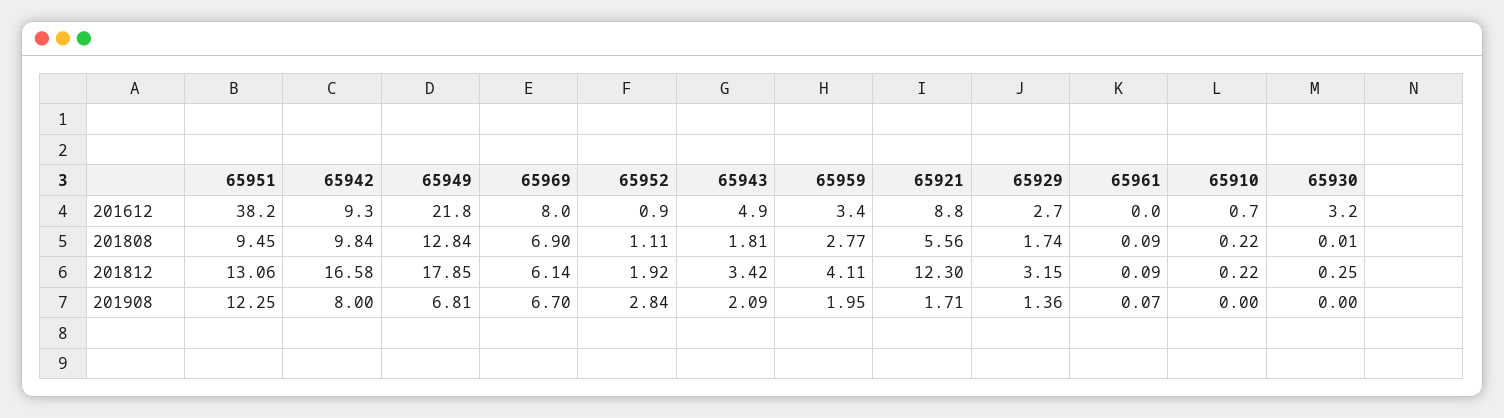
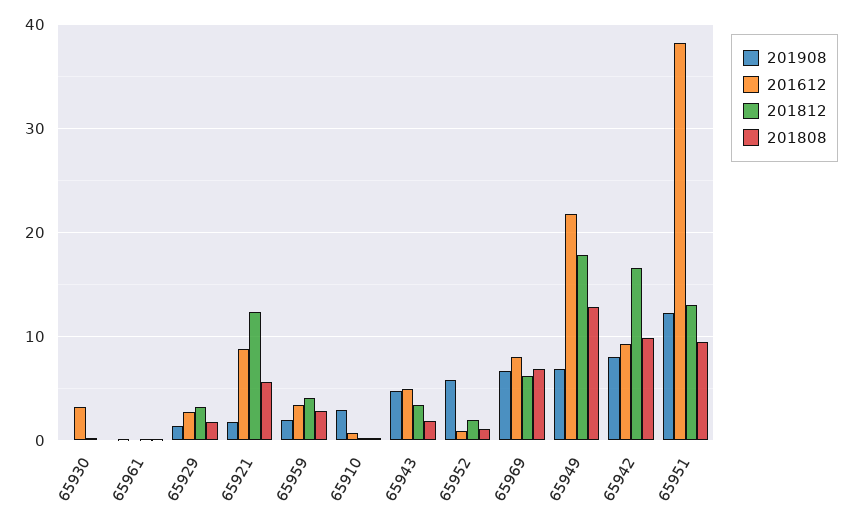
  {
    "201612": {
      "65951": 38.2,
      "65942": 9.3,
      "65949": 21.8,
      "65969": 8,
      "65952": 0.9,
      "65943": 4.9,
      "65959": 3.4,
      "65921": 8.8,
      "65929": 2.7,
      "65961": 0,
      "65910": 0.7,
      "65930": 3.2
    },
    "201808": {
      "65951": 9.45,
      "65942": 9.84,
      "65949": 12.84,
      "65969": 6.9,
      "65952": 1.11,
      "65943": 1.81,
      "65959": 2.77,
      "65921": 5.56,
      "65929": 1.74,
      "65961": 0.09,
      "65910": 0.22,
      "65930": 0.01
    },
    "201812": {
      "65951": 13.06,
      "65942": 16.58,
      "65949": 17.85,
      "65969": 6.14,
      "65952": 1.92,
      "65943": 3.42,
      "65959": 4.11,
      "65921": 12.3,
      "65929": 3.15,
      "65961": 0.09,
      "65910": 0.22,
      "65930": 0.25
    },
    "201908": {
      "65951": 12.25,
      "65942": 8,
      "65949": 6.81,
      "65969": 6.7,
-     "65952": 2.84,
+     "65952": 6,
-     "65943": 2.09,
+     "65943": 5,
      "65959": 1.95,
      "65921": 1.71,
      "65929": 1.36,
      "65961": 0.07,
-     "65910": 0,
+     "65910": 3,
      "65930": 0
    }
  }

